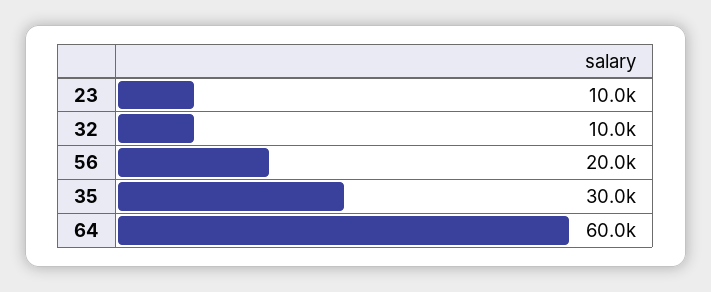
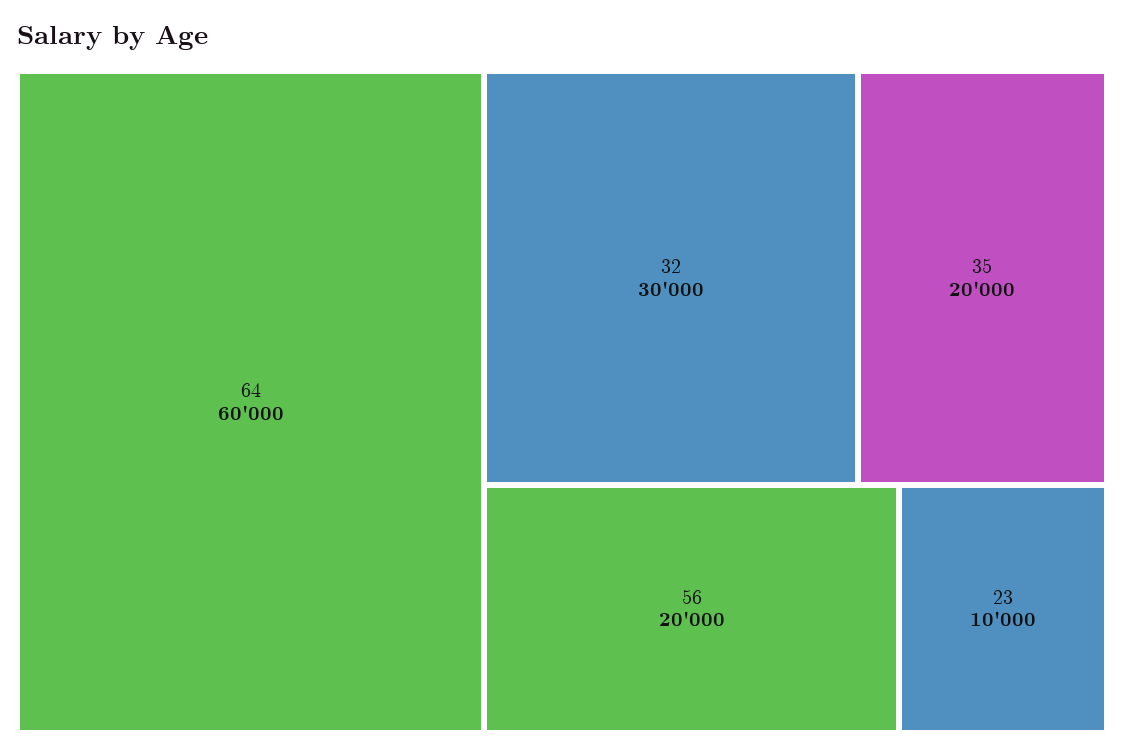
  {
    "23": 10000,
-   "32": 10000,
+   "32": 30000,
    "56": 20000,
-   "35": 30000,
+   "35": 20000,
    "64": 60000
  }

